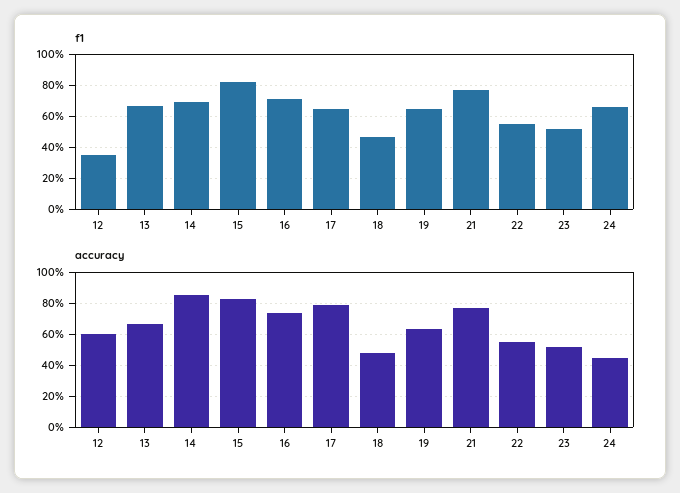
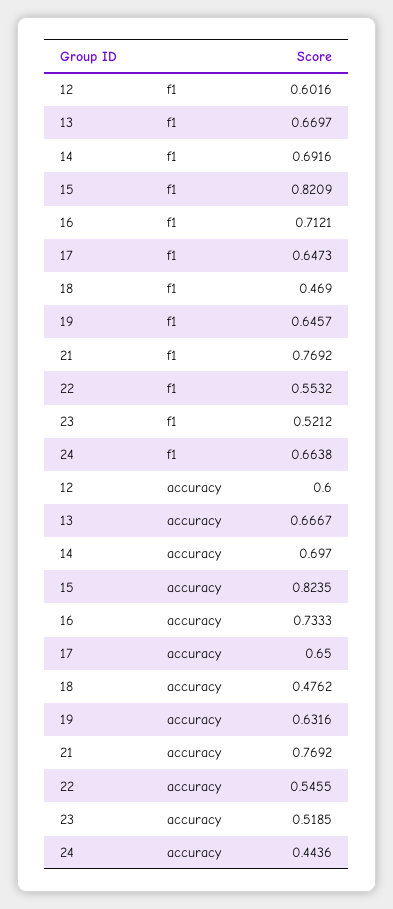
  {
    "f1": {
-     "12": 0.35,
+     "12": 0.6016,
      "13": 0.6697,
      "14": 0.6916,
      "15": 0.8209,
      "16": 0.7121,
      "17": 0.6473,
      "18": 0.469,
      "19": 0.6457,
      "21": 0.7692,
      "22": 0.5532,
      "23": 0.5212,
      "24": 0.6638
    },
    "accuracy": {
      "12": 0.6,
      "13": 0.6667,
-     "14": 0.85,
+     "14": 0.697,
      "15": 0.8235,
      "16": 0.7333,
-     "17": 0.8,
+     "17": 0.65,
      "18": 0.4762,
      "19": 0.6316,
      "21": 0.7692,
      "22": 0.5455,
      "23": 0.5185,
      "24": 0.4436
    }
  }

